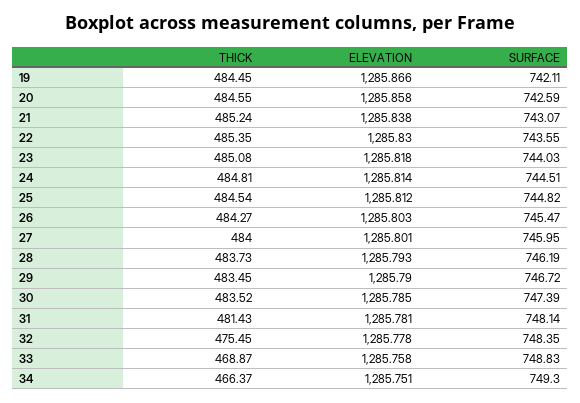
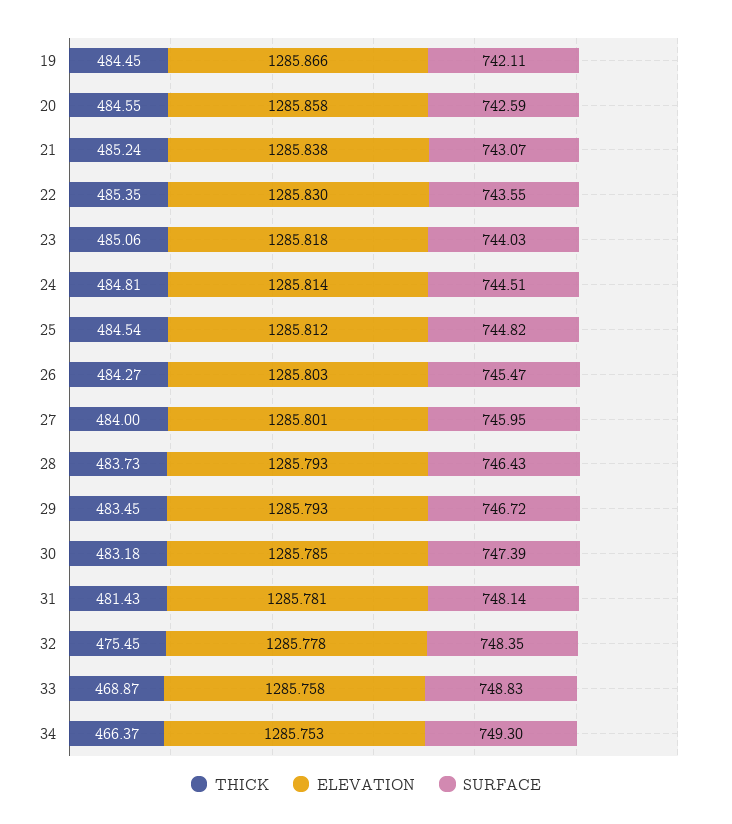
  {
    "THICK": {
      "19": 484.45,
      "20": 484.55,
      "21": 485.24,
      "22": 485.35,
-     "23": 485.08,
+     "23": 485.06,
      "24": 484.81,
      "25": 484.54,
      "26": 484.27,
      "27": 484,
      "28": 483.73,
      "29": 483.45,
-     "30": 483.52,
+     "30": 483.18,
      "31": 481.43,
      "32": 475.45,
      "33": 468.87,
      "34": 466.37
    },
    "ELEVATION": {
      "19": 1285.866,
      "20": 1285.858,
      "21": 1285.838,
      "22": 1285.83,
      "23": 1285.818,
      "24": 1285.814,
      "25": 1285.812,
      "26": 1285.803,
      "27": 1285.801,
      "28": 1285.793,
-     "29": 1285.79,
+     "29": 1285.793,
      "30": 1285.785,
      "31": 1285.781,
      "32": 1285.778,
      "33": 1285.758,
-     "34": 1285.751
+     "34": 1285.753
    },
    "SURFACE": {
      "19": 742.11,
      "20": 742.59,
      "21": 743.07,
      "22": 743.55,
      "23": 744.03,
      "24": 744.51,
      "25": 744.82,
      "26": 745.47,
      "27": 745.95,
-     "28": 746.19,
+     "28": 746.43,
      "29": 746.72,
      "30": 747.39,
      "31": 748.14,
      "32": 748.35,
      "33": 748.83,
      "34": 749.3
    }
  }

